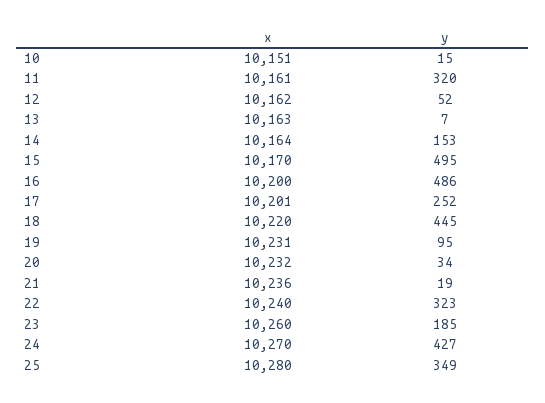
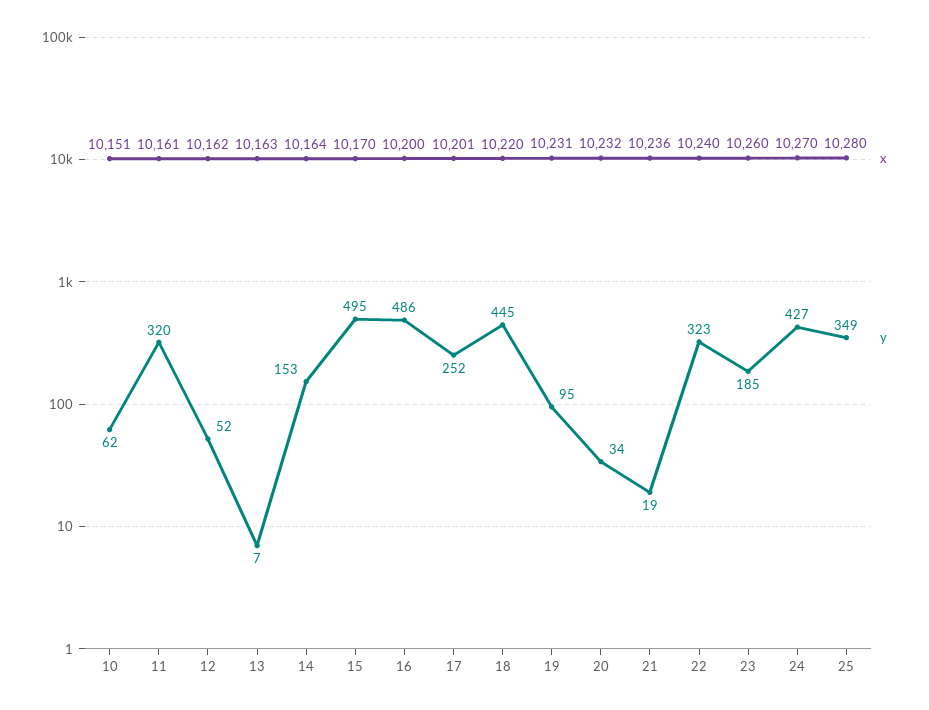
  {
    "x": {
      "10": 10151,
      "11": 10161,
      "12": 10162,
      "13": 10163,
      "14": 10164,
      "15": 10170,
      "16": 10200,
      "17": 10201,
      "18": 10220,
      "19": 10231,
      "20": 10232,
      "21": 10236,
      "22": 10240,
      "23": 10260,
      "24": 10270,
      "25": 10280
    },
    "y": {
-     "10": 15,
+     "10": 62,
      "11": 320,
      "12": 52,
      "13": 7,
      "14": 153,
      "15": 495,
      "16": 486,
      "17": 252,
      "18": 445,
      "19": 95,
      "20": 34,
      "21": 19,
      "22": 323,
      "23": 185,
      "24": 427,
      "25": 349
    }
  }

